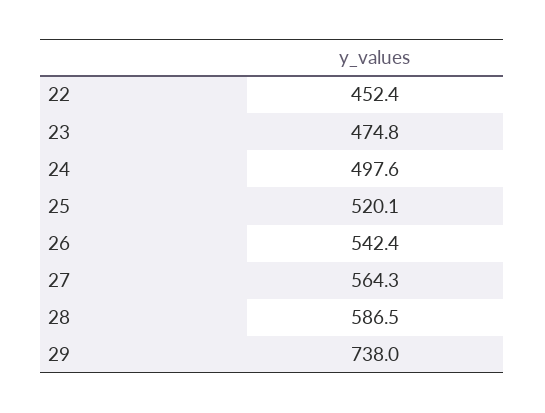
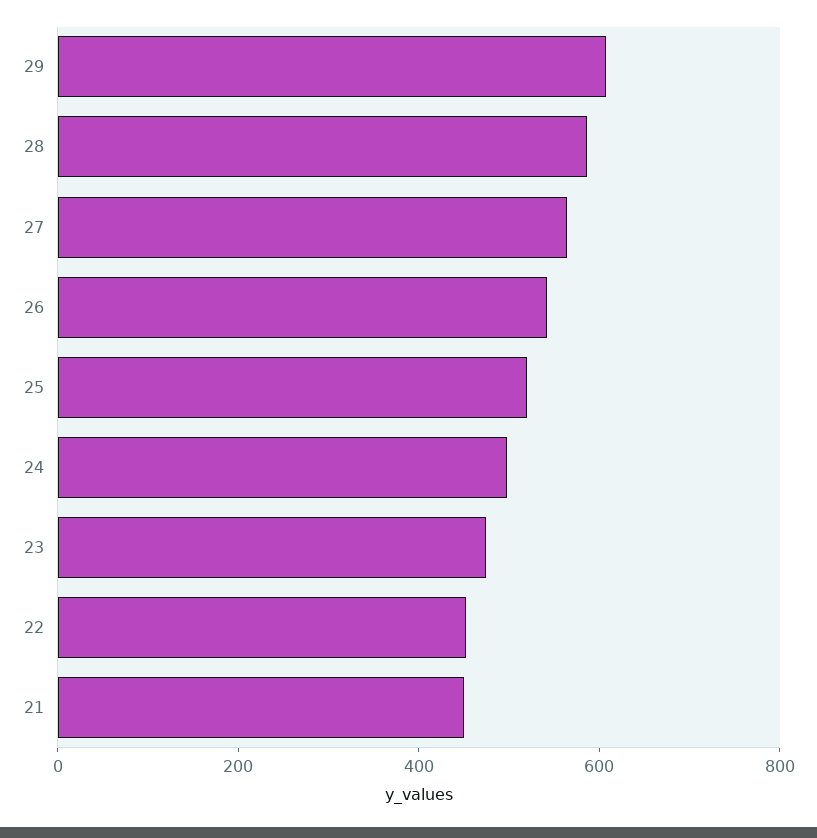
  {
    "22": 452.4,
    "23": 474.8,
    "24": 497.6,
    "25": 520.1,
    "26": 542.4,
    "27": 564.3,
    "28": 586.5,
-   "29": 738
+   "29": 600,
+   "21": 450
  }

